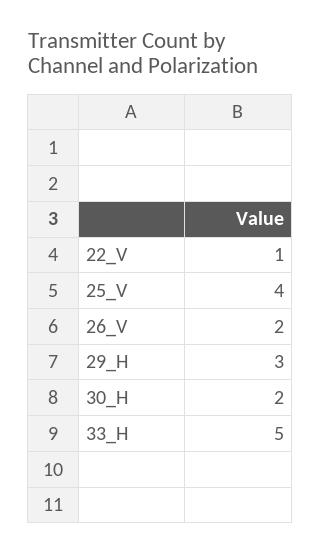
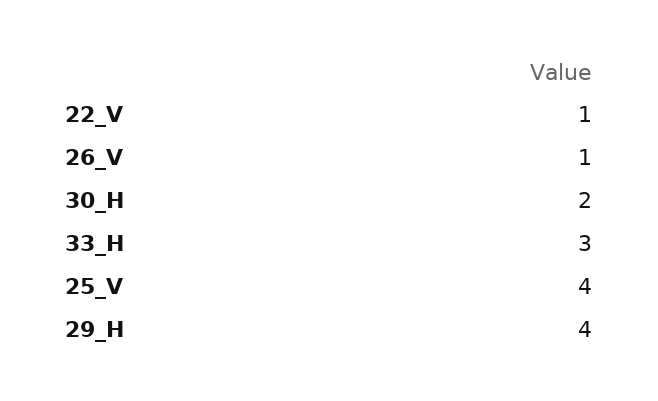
  {
    "22_V": 1,
    "25_V": 4,
-   "26_V": 2,
+   "26_V": 1,
-   "29_H": 3,
+   "29_H": 4,
    "30_H": 2,
-   "33_H": 5
+   "33_H": 3
  }

